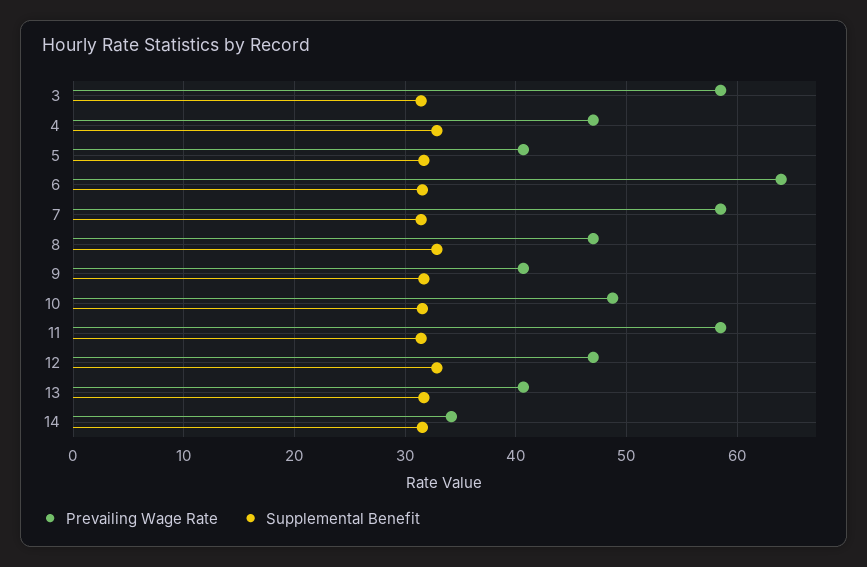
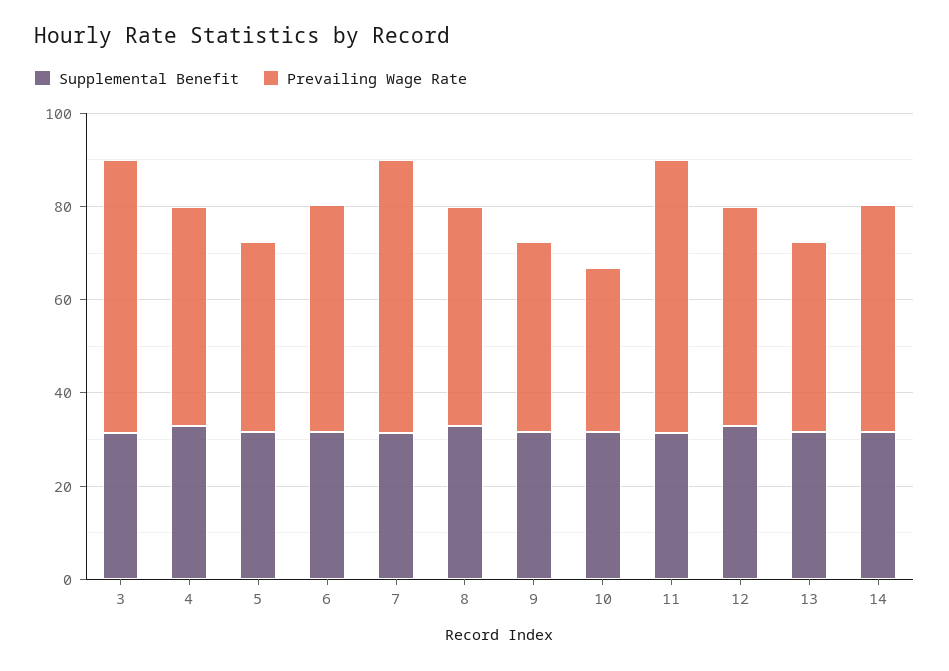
  {
    "Prevailing Wage Rate": {
      "3": 59,
      "4": 47,
      "5": 41,
-     "6": 64,
+     "6": 50,
      "7": 59,
      "8": 47,
      "9": 41,
-     "10": 49,
+     "10": 35,
      "11": 59,
      "12": 47,
      "13": 41,
-     "14": 34
+     "14": 50
    },
    "Supplemental Benefit": {
      "3": 31,
      "4": 33,
      "5": 32,
      "6": 32,
      "7": 31,
      "8": 33,
      "9": 32,
      "10": 32,
      "11": 31,
      "12": 33,
      "13": 32,
      "14": 32
    }
  }

